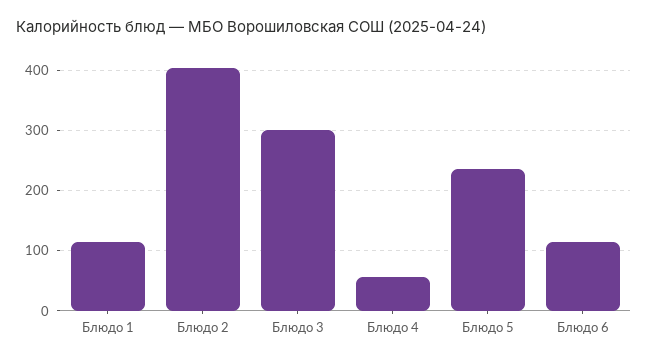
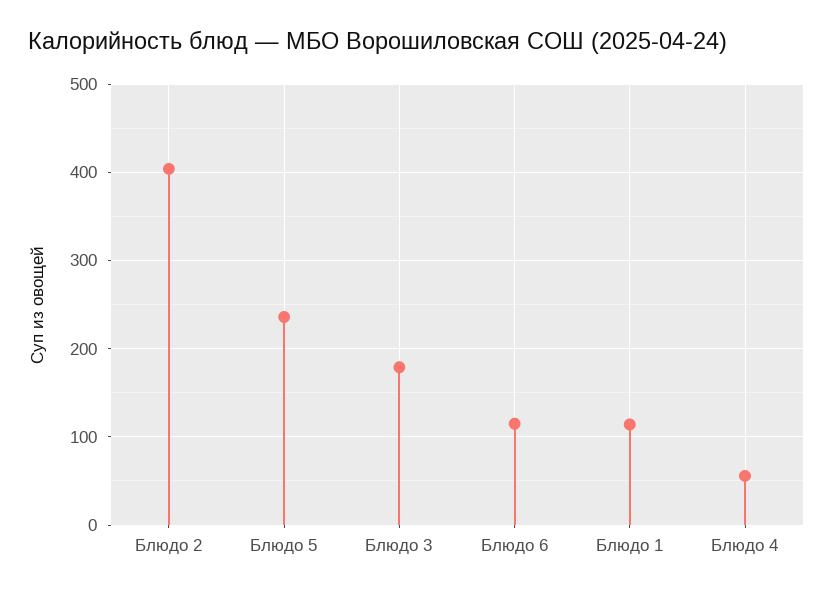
  {
    "Блюдо 1": 110,
    "Блюдо 2": 400,
-   "Блюдо 3": 300,
+   "Блюдо 3": 180,
    "Блюдо 4": 60,
    "Блюдо 5": 240,
    "Блюдо 6": 110
  }

